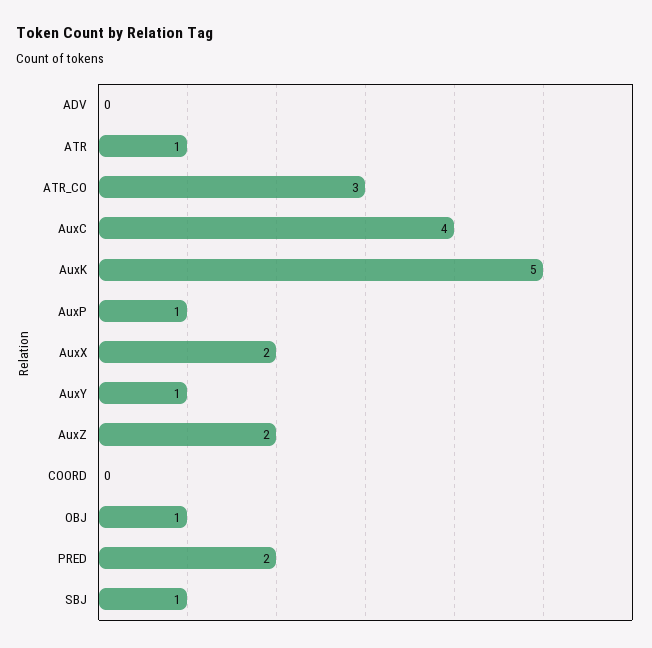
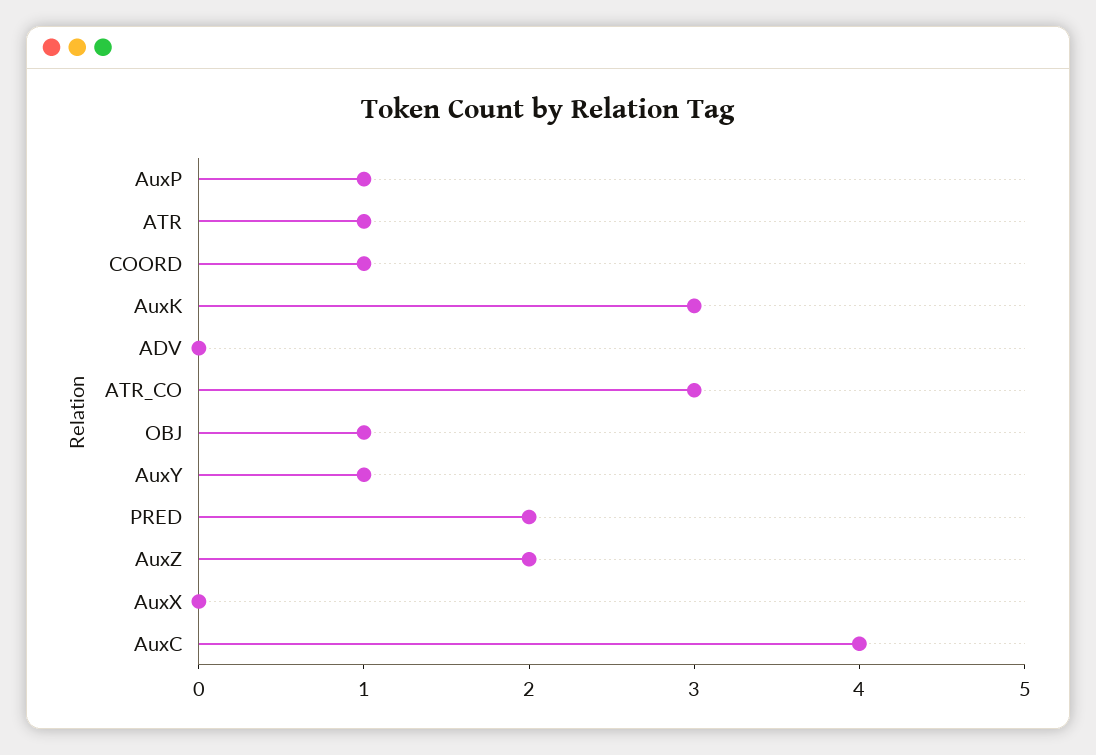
  {
    "ADV": 0,
    "ATR": 1,
    "ATR_CO": 3,
    "AuxC": 4,
-   "AuxK": 5,
+   "AuxK": 3,
    "AuxP": 1,
-   "AuxX": 2,
+   "AuxX": 0,
    "AuxY": 1,
    "AuxZ": 2,
-   "COORD": 0,
+   "COORD": 1,
    "OBJ": 1,
-   "PRED": 2,
+   "PRED": 2
-   "SBJ": 1
  }

